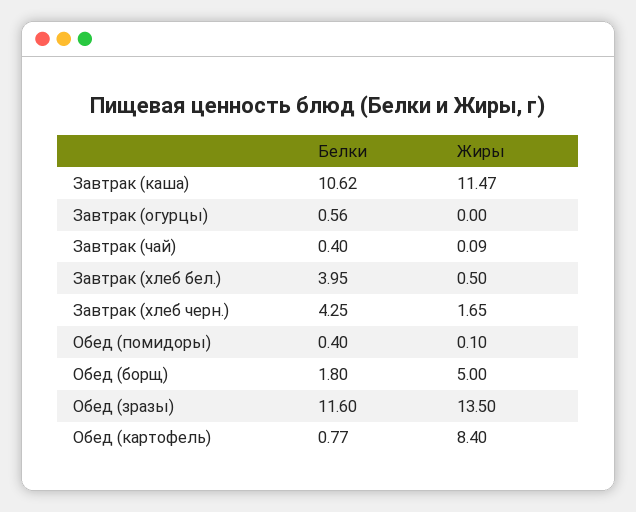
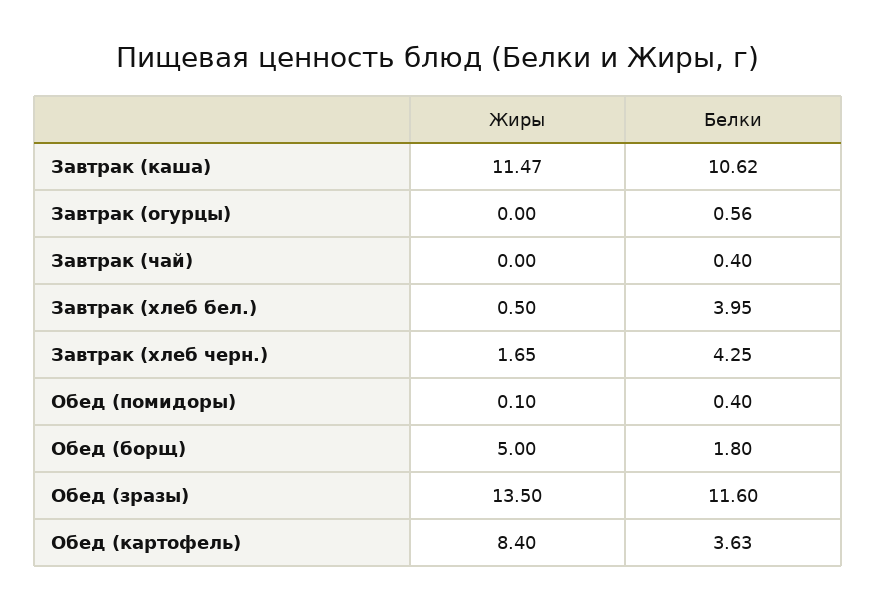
  {
    "Белки": {
      "Завтрак (каша)": 10.62,
      "Завтрак (огурцы)": 0.56,
      "Завтрак (чай)": 0.4,
      "Завтрак (хлеб бел.)": 3.95,
      "Завтрак (хлеб черн.)": 4.25,
      "Обед (помидоры)": 0.4,
      "Обед (борщ)": 1.8,
      "Обед (зразы)": 11.6,
-     "Обед (картофель)": 0.77
+     "Обед (картофель)": 3.63
    },
    "Жиры": {
      "Завтрак (каша)": 11.47,
      "Завтрак (огурцы)": 0,
-     "Завтрак (чай)": 0.09,
+     "Завтрак (чай)": 0,
      "Завтрак (хлеб бел.)": 0.5,
      "Завтрак (хлеб черн.)": 1.65,
      "Обед (помидоры)": 0.1,
      "Обед (борщ)": 5,
      "Обед (зразы)": 13.5,
      "Обед (картофель)": 8.4
    }
  }

